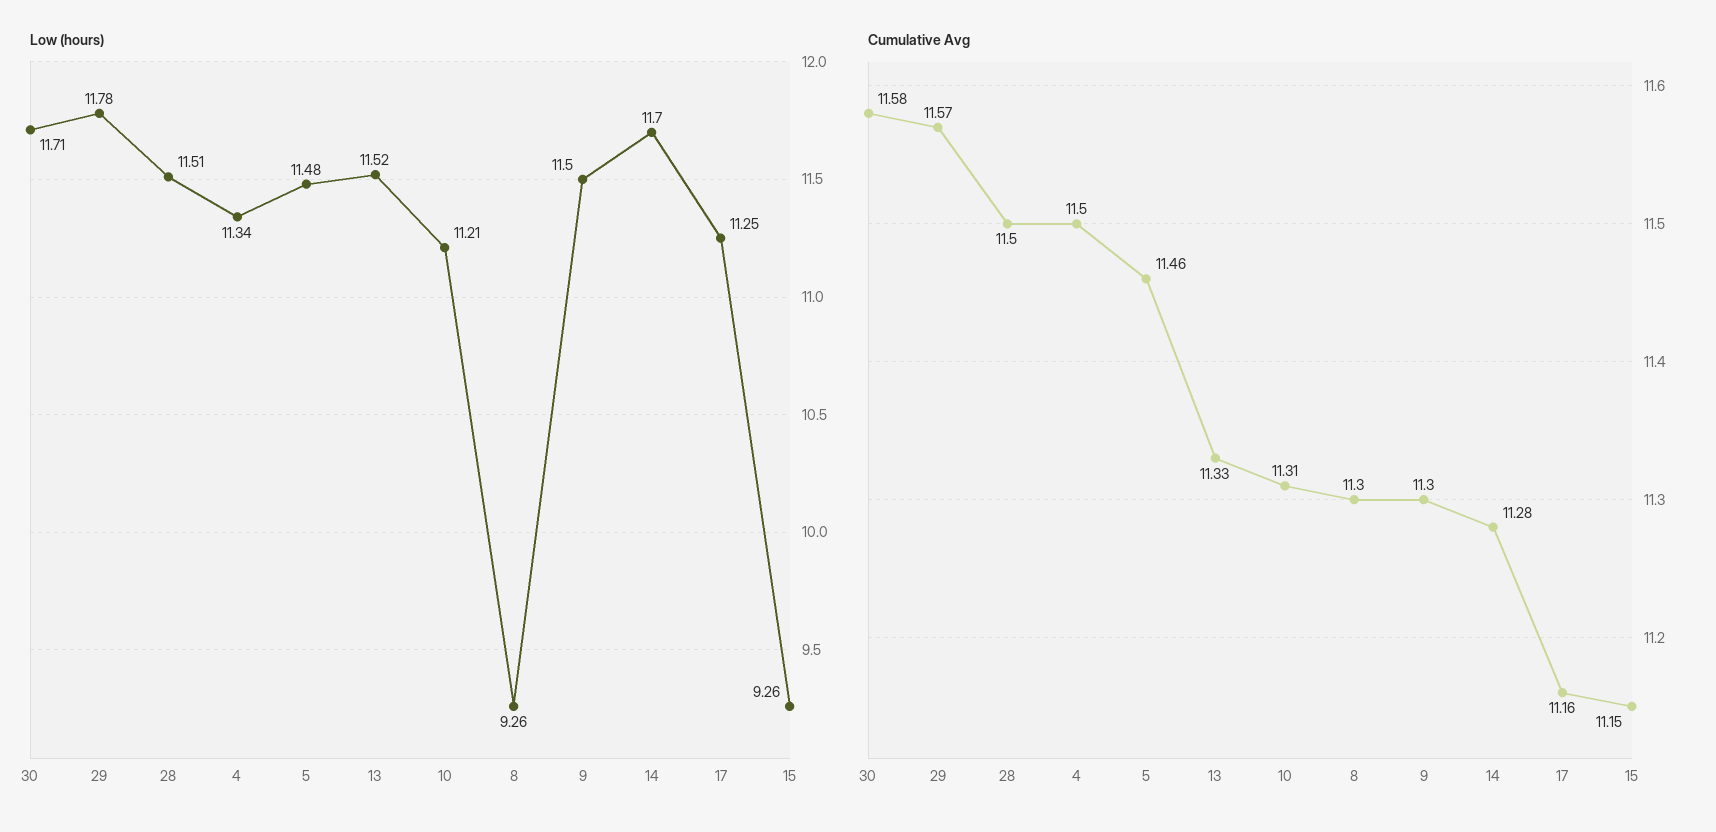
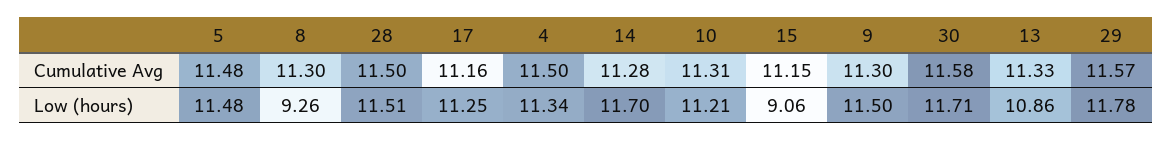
  {
    "Low (hours)": {
      "30": 11.71,
      "29": 11.78,
      "28": 11.51,
      "4": 11.34,
      "5": 11.48,
-     "13": 11.52,
+     "13": 10.86,
      "10": 11.21,
      "8": 9.26,
      "9": 11.5,
      "14": 11.7,
      "17": 11.25,
-     "15": 9.26
+     "15": 9.06
    },
    "Cumulative Avg": {
      "30": 11.58,
      "29": 11.57,
      "28": 11.5,
      "4": 11.5,
-     "5": 11.46,
+     "5": 11.48,
      "13": 11.33,
      "10": 11.31,
      "8": 11.3,
      "9": 11.3,
      "14": 11.28,
      "17": 11.16,
      "15": 11.15
    }
  }

